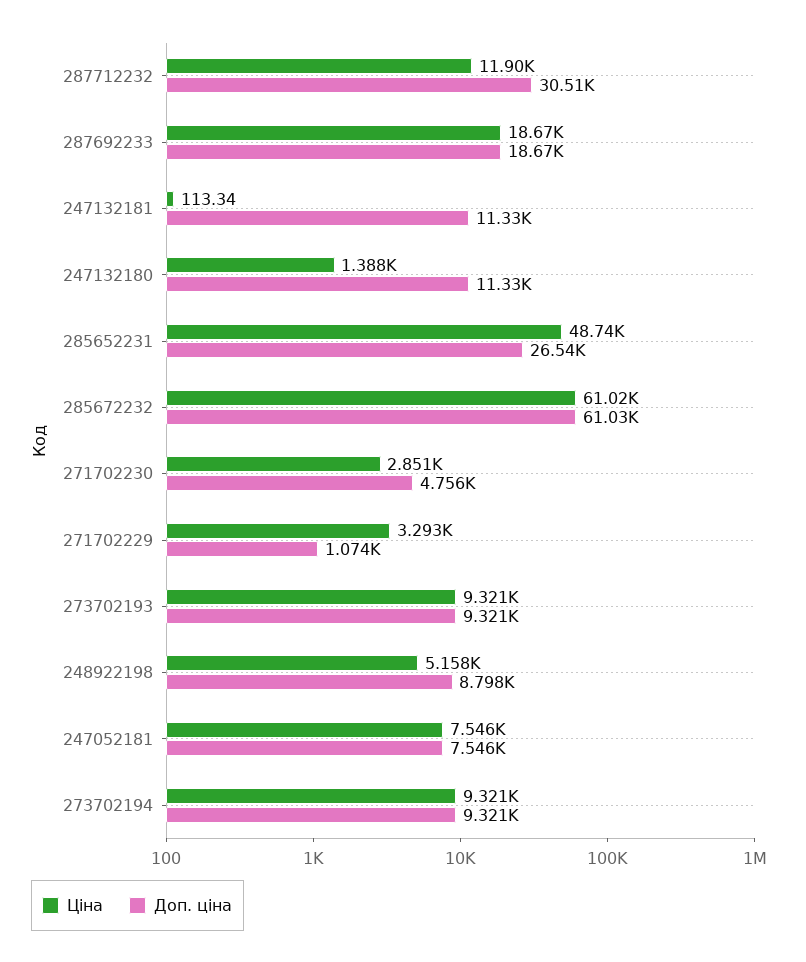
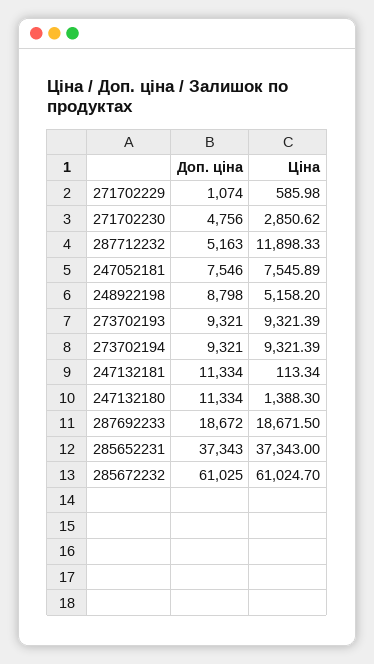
  {
    "Ціна": {
      "287712232": 11898.33,
      "287692233": 18671.5,
      "247132181": 113.34,
      "247132180": 1388.3,
-     "285652231": 48740,
+     "285652231": 37343,
      "285672232": 61024.7,
      "271702230": 2850.62,
-     "271702229": 3293,
+     "271702229": 585.98,
      "273702193": 9321.39,
      "248922198": 5158.2,
      "247052181": 7545.89,
      "273702194": 9321.39
    },
    "Доп. ціна": {
-     "287712232": 30510,
+     "287712232": 5163,
      "287692233": 18672,
      "247132181": 11334,
      "247132180": 11334,
-     "285652231": 26540,
+     "285652231": 37343,
      "285672232": 61025,
      "271702230": 4756,
      "271702229": 1074,
      "273702193": 9321,
      "248922198": 8798,
      "247052181": 7546,
      "273702194": 9321
    }
  }

